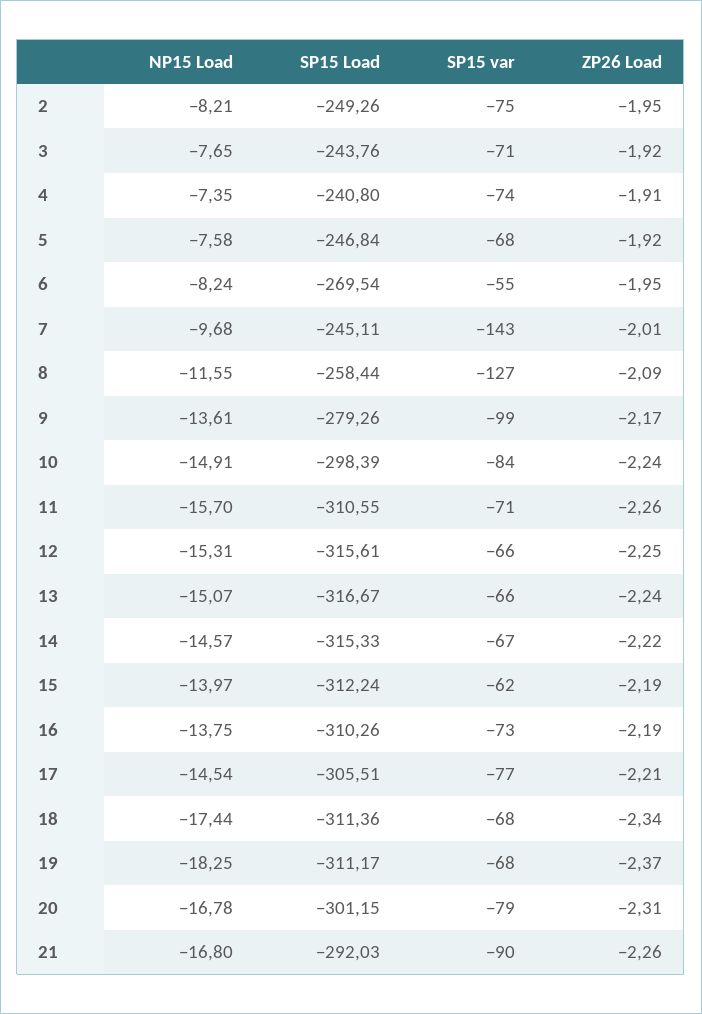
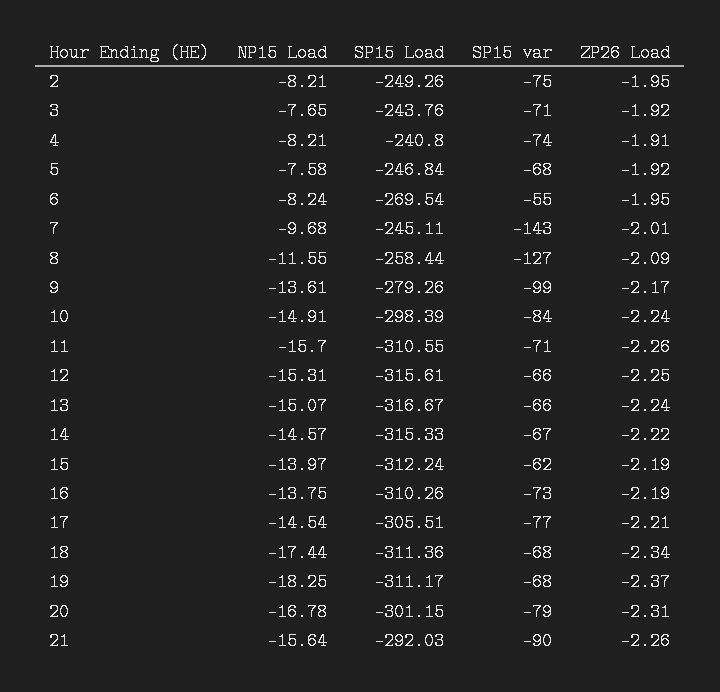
  {
    "NP15 Load": {
      "2": -8.21,
      "3": -7.65,
-     "4": -7.35,
+     "4": -8.21,
      "5": -7.58,
      "6": -8.24,
      "7": -9.68,
      "8": -11.55,
      "9": -13.61,
      "10": -14.91,
      "11": -15.7,
      "12": -15.31,
      "13": -15.07,
      "14": -14.57,
      "15": -13.97,
      "16": -13.75,
      "17": -14.54,
      "18": -17.44,
      "19": -18.25,
      "20": -16.78,
-     "21": -16.8
+     "21": -15.64
    },
    "SP15 Load": {
      "2": -249.26,
      "3": -243.76,
      "4": -240.8,
      "5": -246.84,
      "6": -269.54,
      "7": -245.11,
      "8": -258.44,
      "9": -279.26,
      "10": -298.39,
      "11": -310.55,
      "12": -315.61,
      "13": -316.67,
      "14": -315.33,
      "15": -312.24,
      "16": -310.26,
      "17": -305.51,
      "18": -311.36,
      "19": -311.17,
      "20": -301.15,
      "21": -292.03
    },
    "SP15 var": {
      "2": -75,
      "3": -71,
      "4": -74,
      "5": -68,
      "6": -55,
      "7": -143,
      "8": -127,
      "9": -99,
      "10": -84,
      "11": -71,
      "12": -66,
      "13": -66,
      "14": -67,
      "15": -62,
      "16": -73,
      "17": -77,
      "18": -68,
      "19": -68,
      "20": -79,
      "21": -90
    },
    "ZP26 Load": {
      "2": -1.95,
      "3": -1.92,
      "4": -1.91,
      "5": -1.92,
      "6": -1.95,
      "7": -2.01,
      "8": -2.09,
      "9": -2.17,
      "10": -2.24,
      "11": -2.26,
      "12": -2.25,
      "13": -2.24,
      "14": -2.22,
      "15": -2.19,
      "16": -2.19,
      "17": -2.21,
      "18": -2.34,
      "19": -2.37,
      "20": -2.31,
      "21": -2.26
    }
  }

